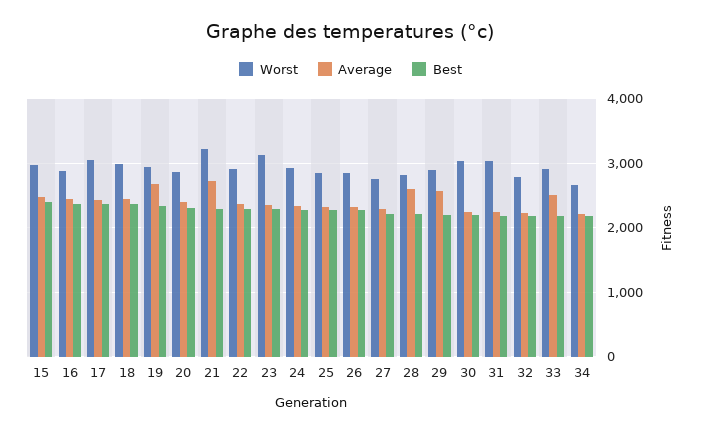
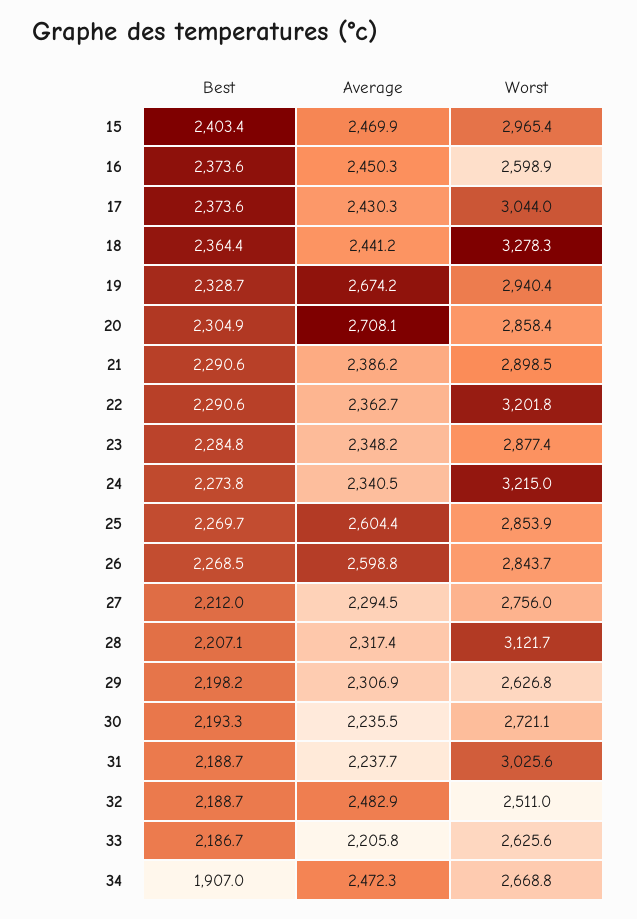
  {
    "Worst": {
      "15": 2965.4,
-     "16": 2900,
+     "16": 2598.9,
      "17": 3044,
-     "18": 3000,
+     "18": 3278.3,
      "19": 2940.4,
      "20": 2858.4,
-     "21": 3200,
+     "21": 2898.5,
-     "22": 2900,
+     "22": 3201.8,
-     "23": 3100,
+     "23": 2877.4,
-     "24": 2900,
+     "24": 3215,
      "25": 2853.9,
      "26": 2843.7,
      "27": 2756,
-     "28": 2800,
+     "28": 3121.7,
-     "29": 2900,
+     "29": 2626.8,
-     "30": 3000,
+     "30": 2721.1,
      "31": 3025.6,
-     "32": 2800,
+     "32": 2511,
-     "33": 2900,
+     "33": 2625.6,
      "34": 2668.8
    },
    "Average": {
      "15": 2469.9,
      "16": 2450.3,
      "17": 2430.3,
      "18": 2441.2,
      "19": 2674.2,
-     "20": 2400,
+     "20": 2708.1,
-     "21": 2700,
+     "21": 2386.2,
      "22": 2362.7,
      "23": 2348.2,
      "24": 2340.5,
-     "25": 2300,
+     "25": 2604.4,
-     "26": 2300,
+     "26": 2598.8,
      "27": 2294.5,
-     "28": 2600,
+     "28": 2317.4,
-     "29": 2600,
+     "29": 2306.9,
      "30": 2235.5,
      "31": 2237.7,
-     "32": 2200,
+     "32": 2482.9,
-     "33": 2500,
+     "33": 2205.8,
-     "34": 2200
+     "34": 2472.3
    },
    "Best": {
      "15": 2403.4,
      "16": 2373.6,
      "17": 2373.6,
      "18": 2364.4,
      "19": 2328.7,
      "20": 2304.9,
      "21": 2290.6,
      "22": 2290.6,
      "23": 2284.8,
      "24": 2273.8,
      "25": 2269.7,
      "26": 2268.5,
      "27": 2212,
      "28": 2207.1,
      "29": 2198.2,
      "30": 2193.3,
      "31": 2188.7,
      "32": 2188.7,
      "33": 2186.7,
-     "34": 2200
+     "34": 1907
    }
  }

